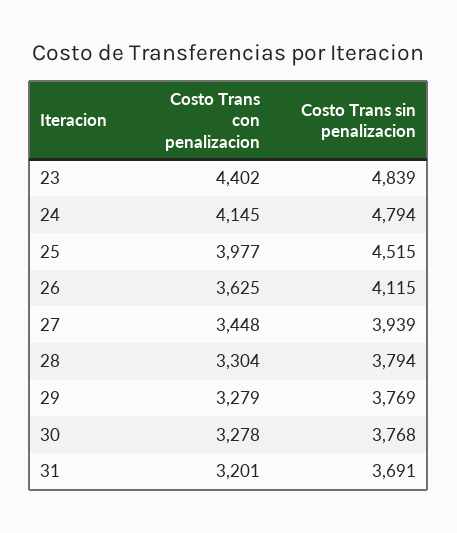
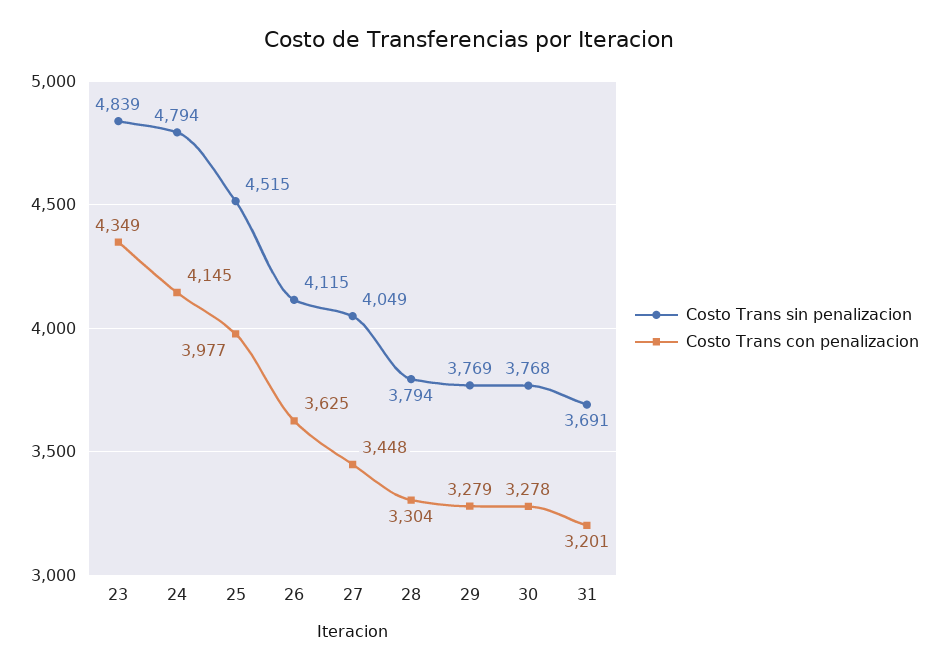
  {
    "Costo Trans con penalizacion": {
-     "23": 4402,
+     "23": 4349,
      "24": 4145,
      "25": 3977,
      "26": 3625,
      "27": 3448,
      "28": 3304,
      "29": 3279,
      "30": 3278,
      "31": 3201
    },
    "Costo Trans sin penalizacion": {
      "23": 4839,
      "24": 4794,
      "25": 4515,
      "26": 4115,
-     "27": 3939,
+     "27": 4049,
      "28": 3794,
      "29": 3769,
      "30": 3768,
      "31": 3691
    }
  }

